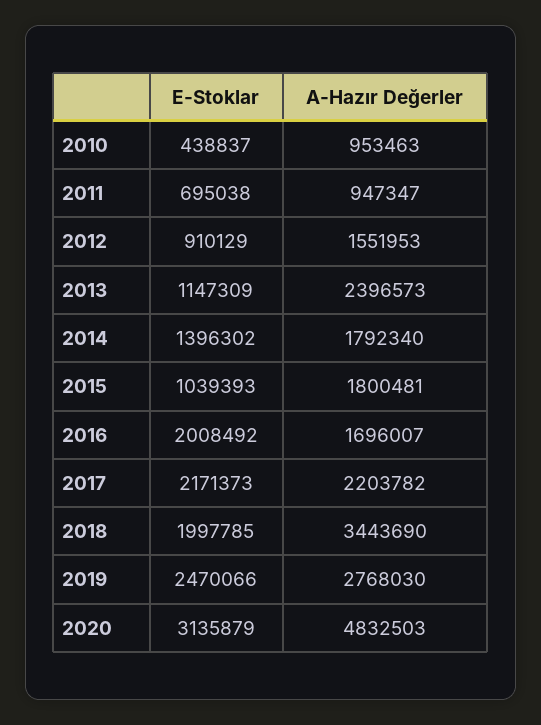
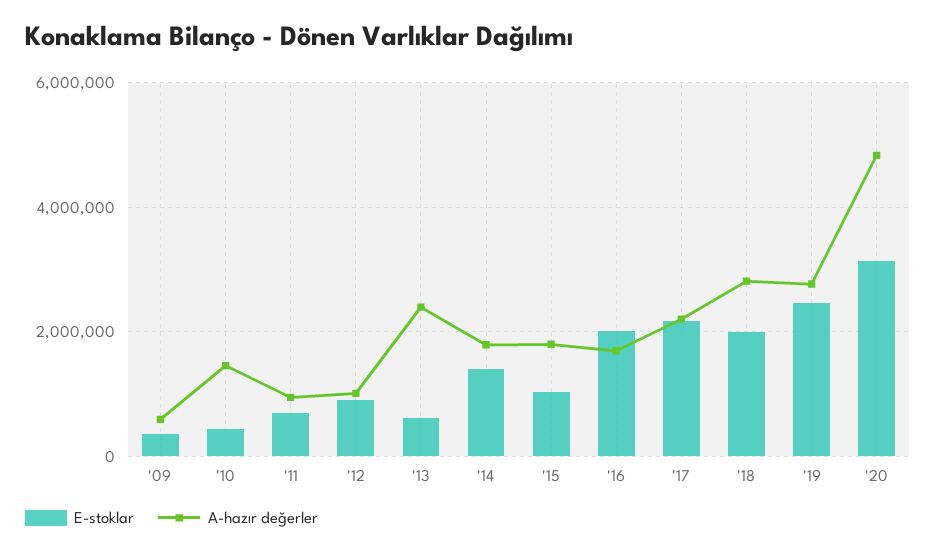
  {
    "E-Stoklar": {
      "2010": 438837,
      "2011": 695038,
      "2012": 910129,
-     "2013": 1147309,
+     "2013": 600000,
      "2014": 1396302,
      "2015": 1039393,
      "2016": 2008492,
      "2017": 2171373,
      "2018": 1997785,
      "2019": 2470066,
-     "2020": 3135879
+     "2020": 3135879,
+     "'09": 400000
    },
    "A-Hazır Değerler": {
-     "2010": 953463,
+     "2010": 1400000,
      "2011": 947347,
-     "2012": 1551953,
+     "2012": 1000000,
      "2013": 2396573,
      "2014": 1792340,
      "2015": 1800481,
      "2016": 1696007,
      "2017": 2203782,
-     "2018": 3443690,
+     "2018": 2800000,
      "2019": 2768030,
-     "2020": 4832503
+     "2020": 4832503,
+     "'09": 600000
    }
  }

